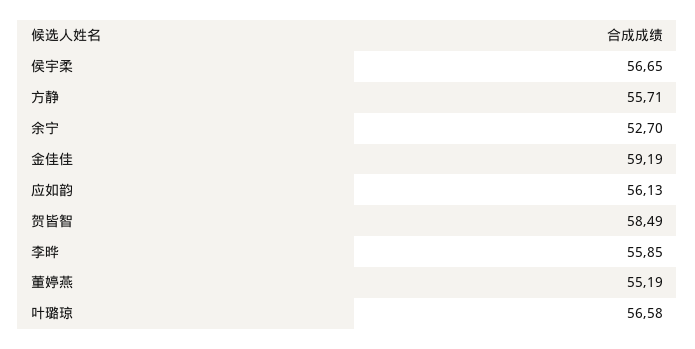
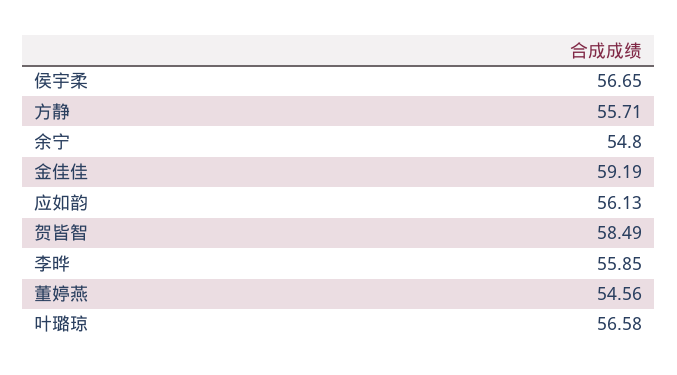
  {
    "侯宇柔": 56.65,
    "方静": 55.71,
-   "余宁": 52.7,
+   "余宁": 54.8,
    "金佳佳": 59.19,
    "应如韵": 56.13,
    "贺皆智": 58.49,
    "李晔": 55.85,
-   "董婷燕": 55.19,
+   "董婷燕": 54.56,
    "叶璐琼": 56.58
  }

